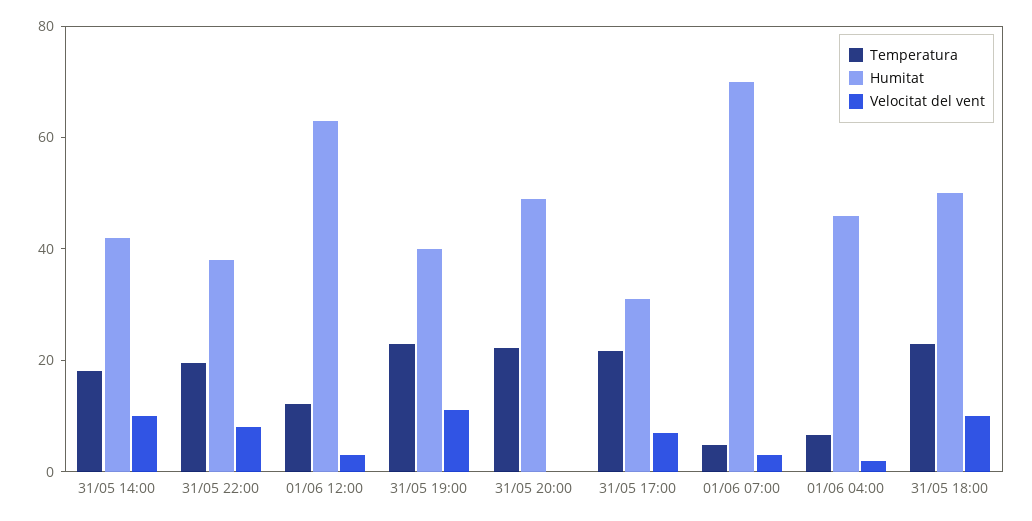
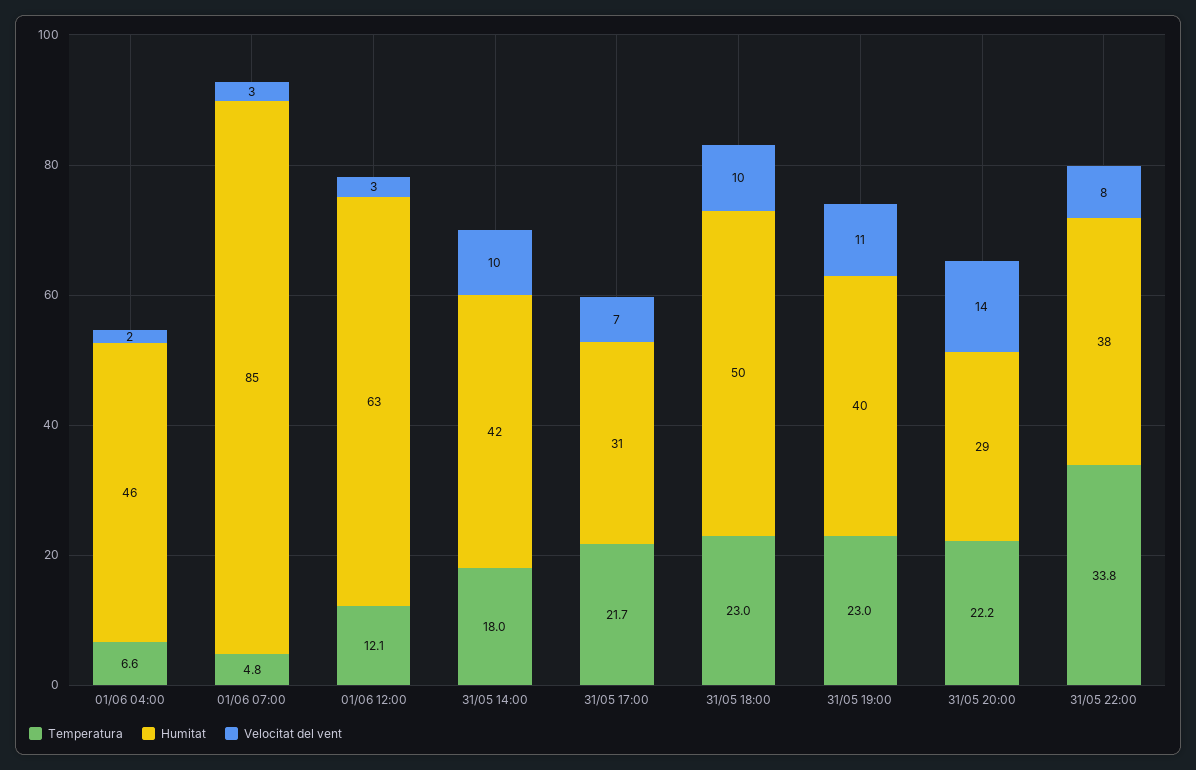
  {
    "Temperatura": {
      "31/05 14:00": 18,
-     "31/05 22:00": 20,
+     "31/05 22:00": 33.8,
      "01/06 12:00": 12.1,
      "31/05 19:00": 23,
      "31/05 20:00": 22.2,
      "31/05 17:00": 21.7,
      "01/06 07:00": 4.8,
      "01/06 04:00": 6.6,
      "31/05 18:00": 23
    },
    "Humitat": {
      "31/05 14:00": 42,
      "31/05 22:00": 38,
      "01/06 12:00": 63,
      "31/05 19:00": 40,
-     "31/05 20:00": 50,
+     "31/05 20:00": 29,
      "31/05 17:00": 31,
-     "01/06 07:00": 70,
+     "01/06 07:00": 85,
      "01/06 04:00": 46,
      "31/05 18:00": 50
    },
    "Velocitat del vent": {
      "31/05 14:00": 10,
      "31/05 22:00": 8,
      "01/06 12:00": 3,
      "31/05 19:00": 11,
-     "31/05 20:00": 0,
+     "31/05 20:00": 14,
      "31/05 17:00": 7,
      "01/06 07:00": 3,
      "01/06 04:00": 2,
      "31/05 18:00": 10
    }
  }

